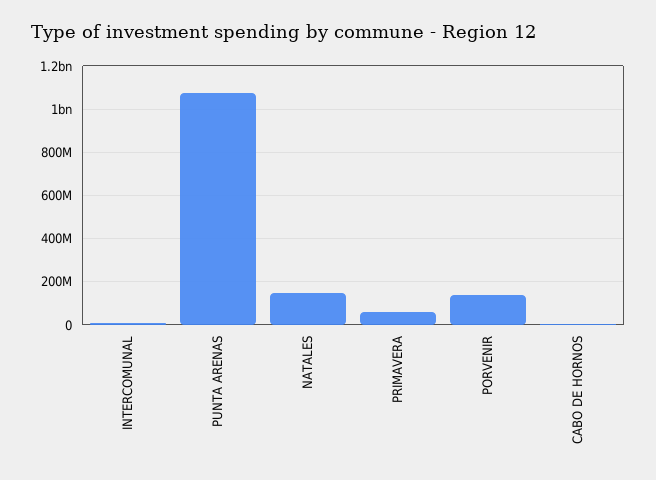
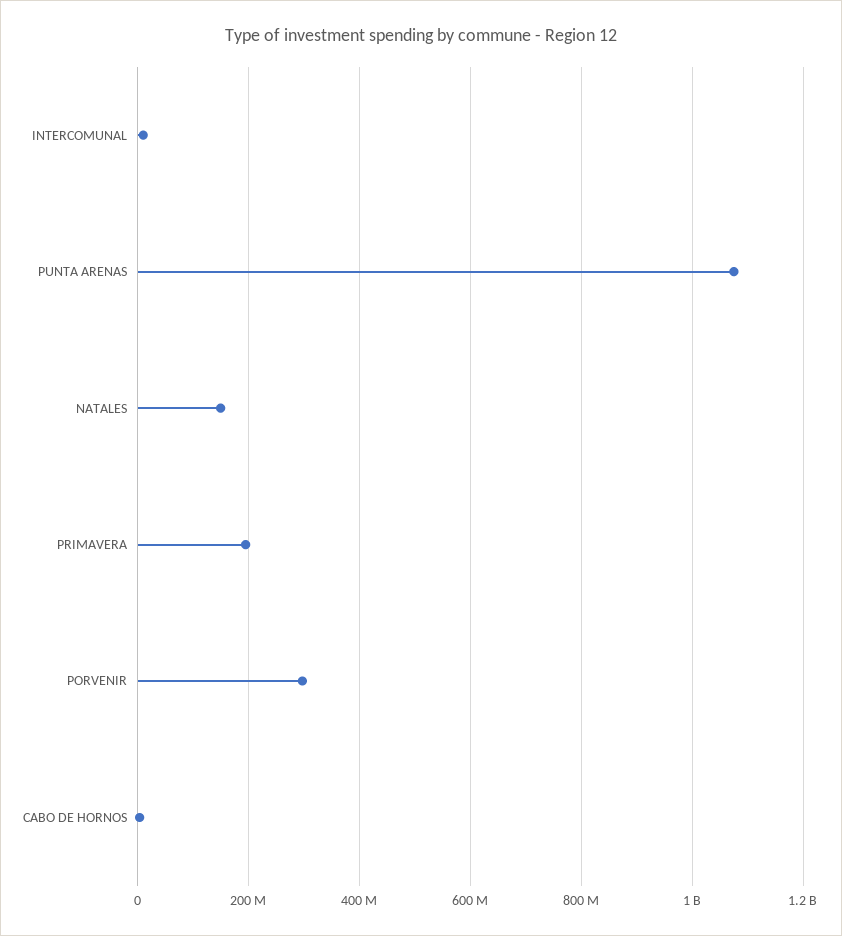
  {
    "INTERCOMUNAL": 20000000,
    "PUNTA ARENAS": 1080000000,
    "NATALES": 140000000,
-   "PRIMAVERA": 50000000,
+   "PRIMAVERA": 200000000,
-   "PORVENIR": 150000000,
+   "PORVENIR": 300000000,
    "CABO DE HORNOS": 0
  }

